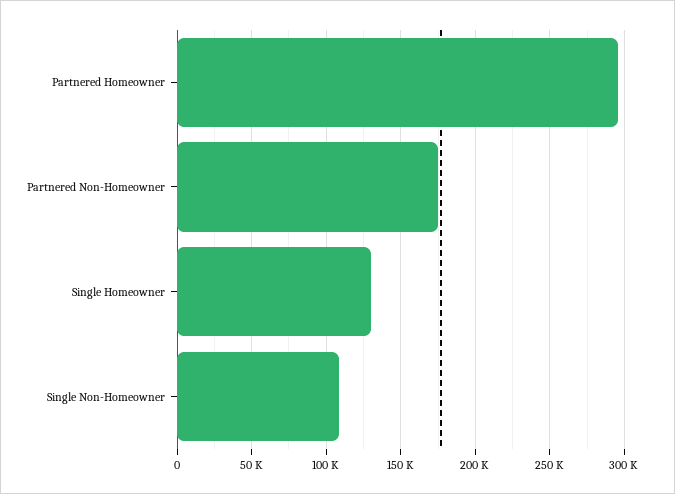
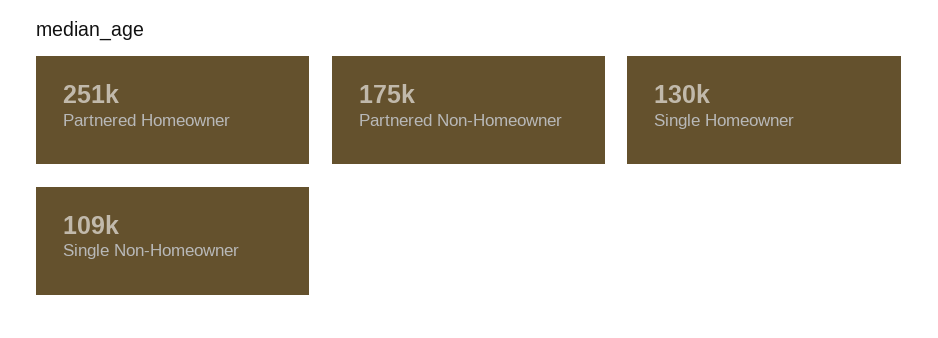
  {
-   "Partnered Homeowner": 295000,
+   "Partnered Homeowner": 251000,
    "Partnered Non-Homeowner": 175000,
    "Single Homeowner": 130000,
    "Single Non-Homeowner": 109000
  }

